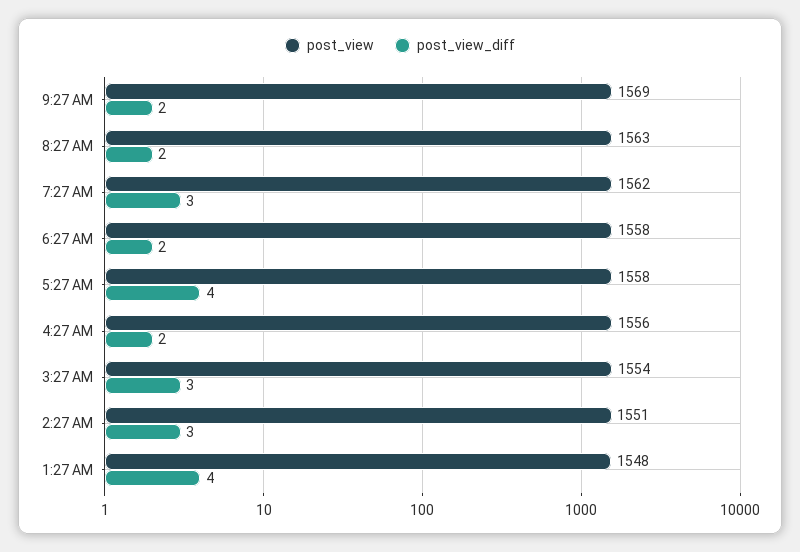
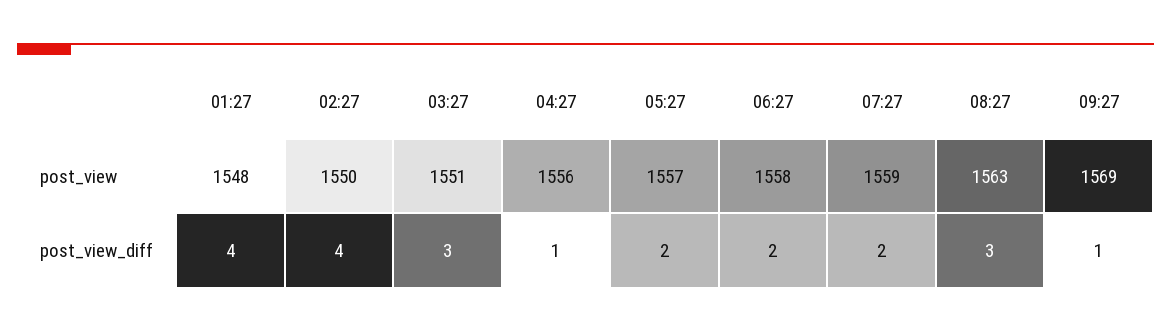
  {
    "post_view": {
      "9:27 AM": 1569,
      "8:27 AM": 1563,
-     "7:27 AM": 1562,
+     "7:27 AM": 1559,
      "6:27 AM": 1558,
-     "5:27 AM": 1558,
+     "5:27 AM": 1557,
      "4:27 AM": 1556,
-     "3:27 AM": 1554,
+     "3:27 AM": 1551,
-     "2:27 AM": 1551,
+     "2:27 AM": 1550,
      "1:27 AM": 1548
    },
    "post_view_diff": {
-     "9:27 AM": 2,
+     "9:27 AM": 1,
-     "8:27 AM": 2,
+     "8:27 AM": 3,
-     "7:27 AM": 3,
+     "7:27 AM": 2,
      "6:27 AM": 2,
-     "5:27 AM": 4,
+     "5:27 AM": 2,
-     "4:27 AM": 2,
+     "4:27 AM": 1,
      "3:27 AM": 3,
-     "2:27 AM": 3,
+     "2:27 AM": 4,
      "1:27 AM": 4
    }
  }

